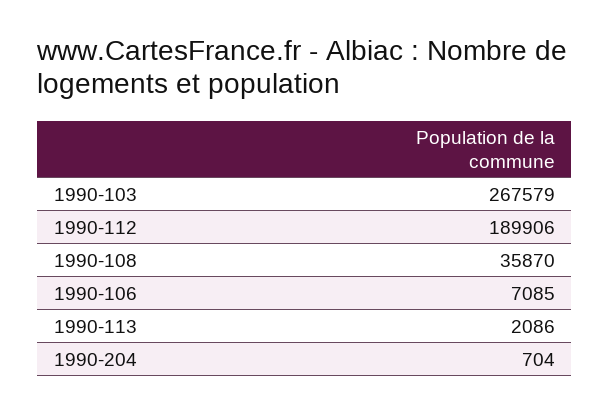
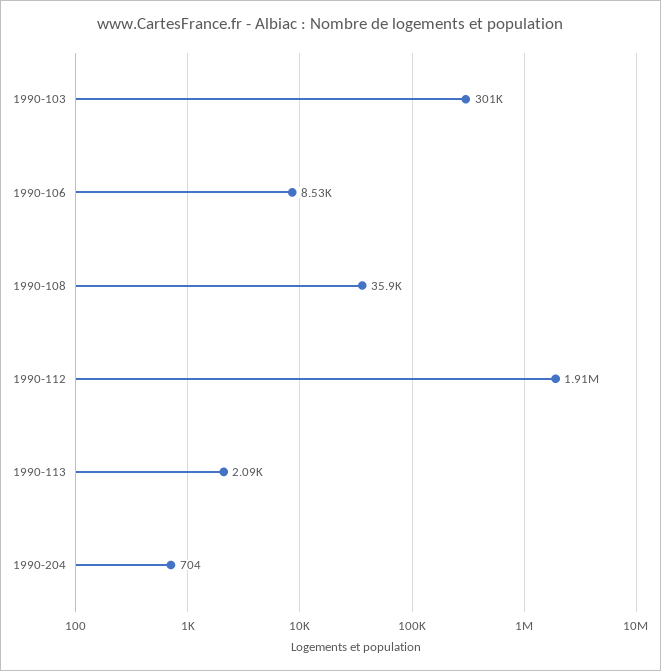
  {
-   "1990-103": 267579,
+   "1990-103": 301000,
-   "1990-112": 189906,
+   "1990-112": 1910000,
    "1990-108": 35870,
-   "1990-106": 7085,
+   "1990-106": 8530,
    "1990-113": 2086,
    "1990-204": 704
  }

